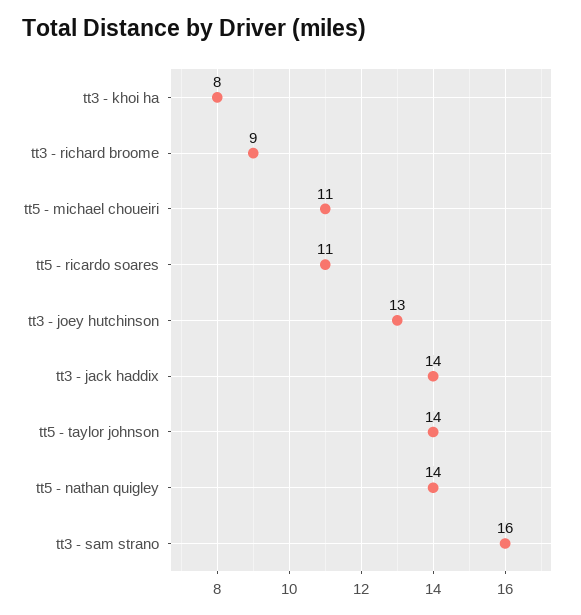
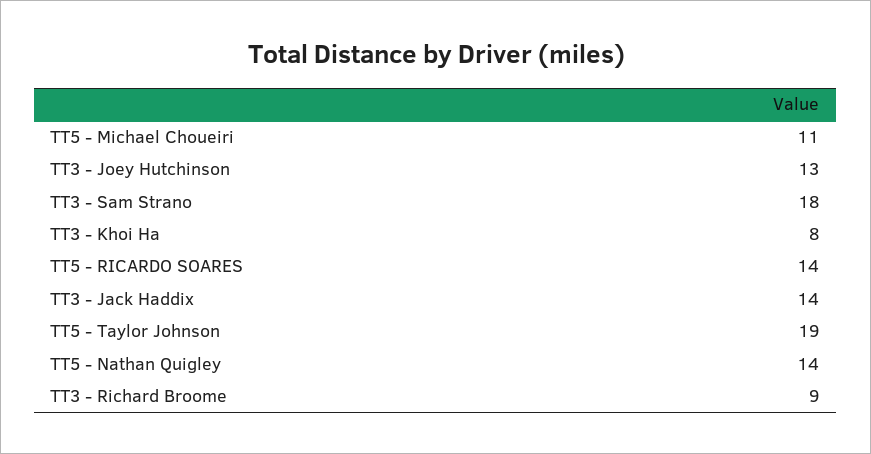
  {
    "tt3 - khoi ha": 8,
    "tt3 - richard broome": 9,
    "tt5 - michael choueiri": 11,
-   "tt5 - ricardo soares": 11,
+   "tt5 - ricardo soares": 14,
    "tt3 - joey hutchinson": 13,
    "tt3 - jack haddix": 14,
-   "tt5 - taylor johnson": 14,
+   "tt5 - taylor johnson": 19,
    "tt5 - nathan quigley": 14,
-   "tt3 - sam strano": 16
+   "tt3 - sam strano": 18
  }

